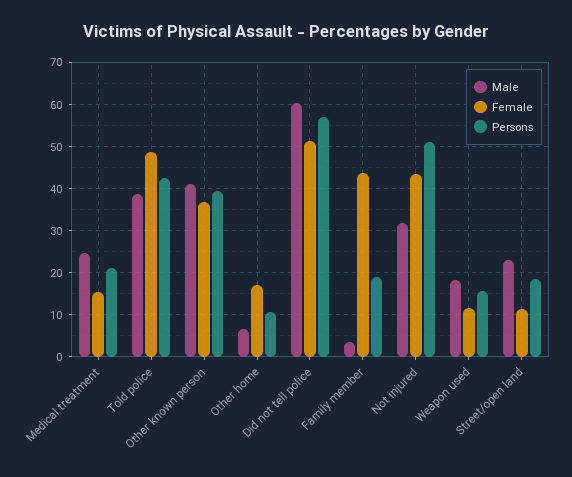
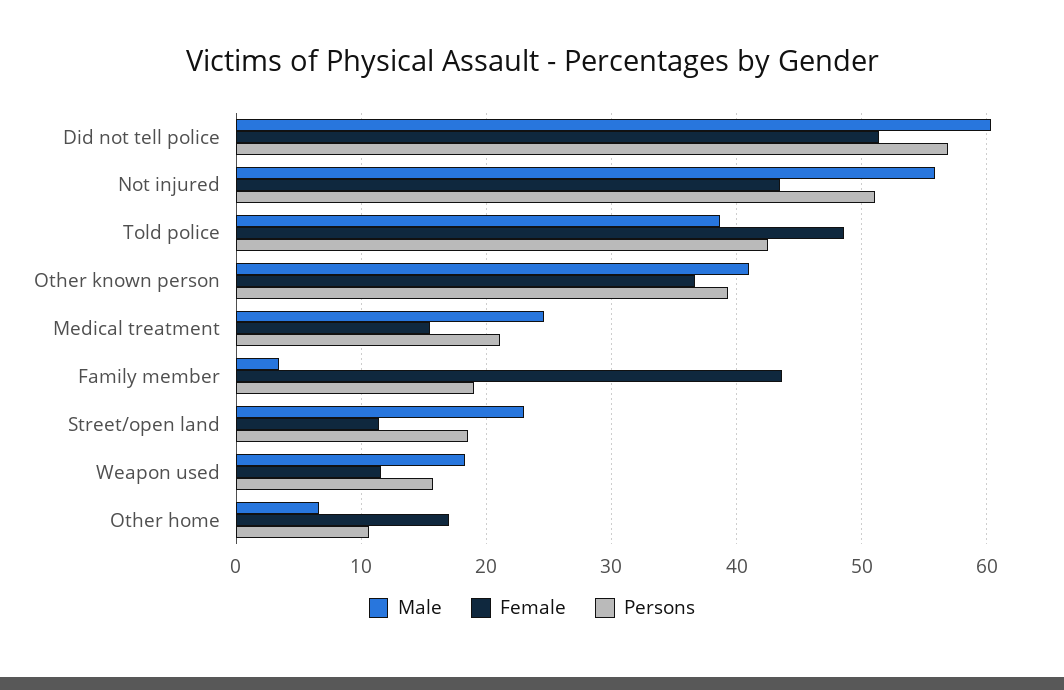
  {
    "Male": {
      "Medical treatment": 25,
      "Told police": 39,
      "Other known person": 41,
      "Other home": 7,
      "Did not tell police": 60,
      "Family member": 3,
-     "Not injured": 32,
+     "Not injured": 56,
      "Weapon used": 18,
      "Street/open land": 23
    },
    "Female": {
      "Medical treatment": 16,
      "Told police": 49,
      "Other known person": 37,
      "Other home": 17,
      "Did not tell police": 51,
      "Family member": 44,
      "Not injured": 44,
      "Weapon used": 12,
      "Street/open land": 11
    },
    "Persons": {
      "Medical treatment": 21,
      "Told police": 43,
      "Other known person": 39,
      "Other home": 11,
      "Did not tell police": 57,
      "Family member": 19,
      "Not injured": 51,
      "Weapon used": 16,
      "Street/open land": 19
    }
  }

